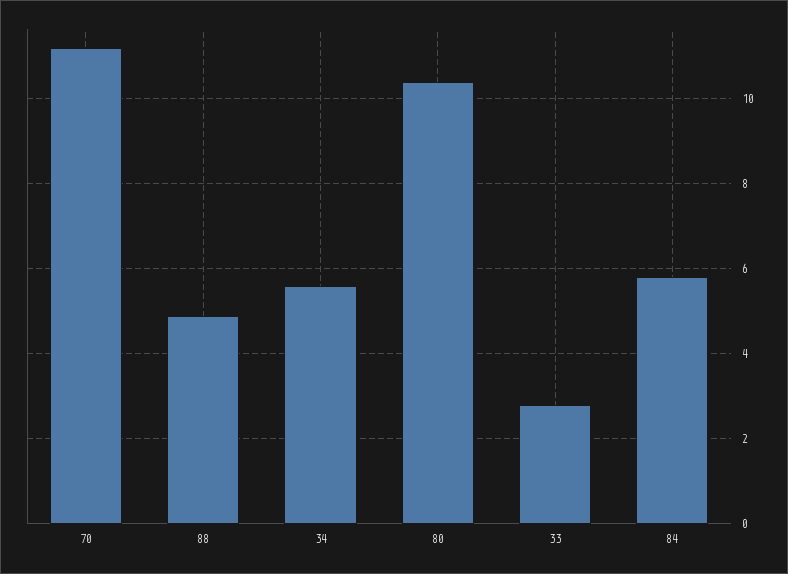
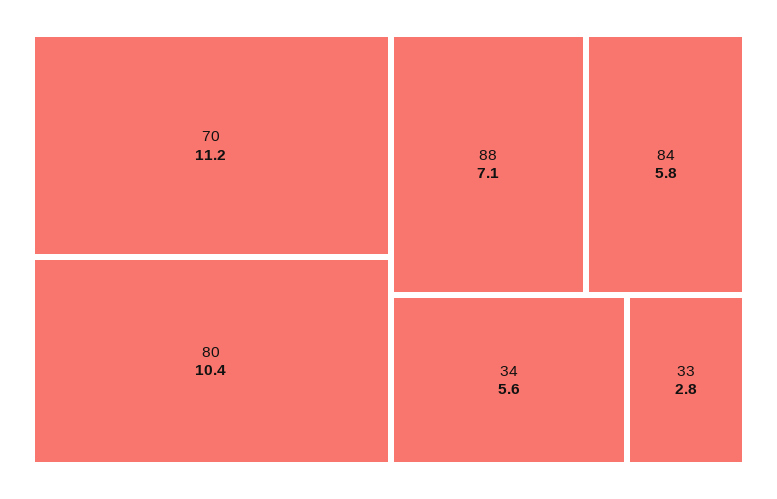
  {
    "70": 11.2,
-   "88": 5,
+   "88": 7.1,
    "34": 5.6,
    "80": 10.4,
    "33": 2.8,
    "84": 5.8
  }

